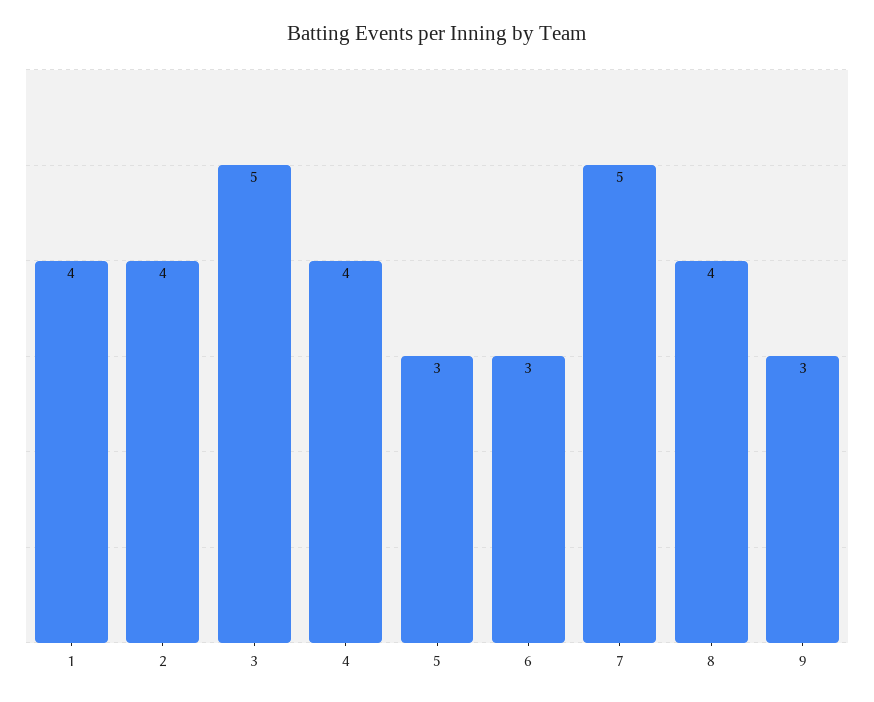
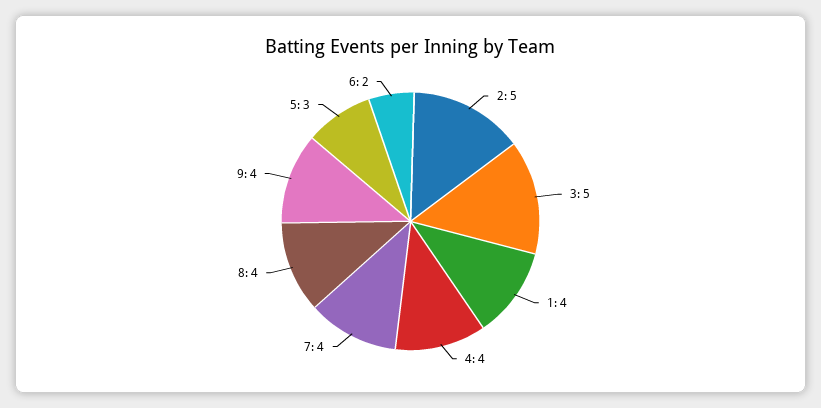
  {
    "1": 4,
-   "2": 4,
+   "2": 5,
    "3": 5,
    "4": 4,
    "5": 3,
-   "6": 3,
+   "6": 2,
-   "7": 5,
+   "7": 4,
    "8": 4,
-   "9": 3
+   "9": 4
  }

